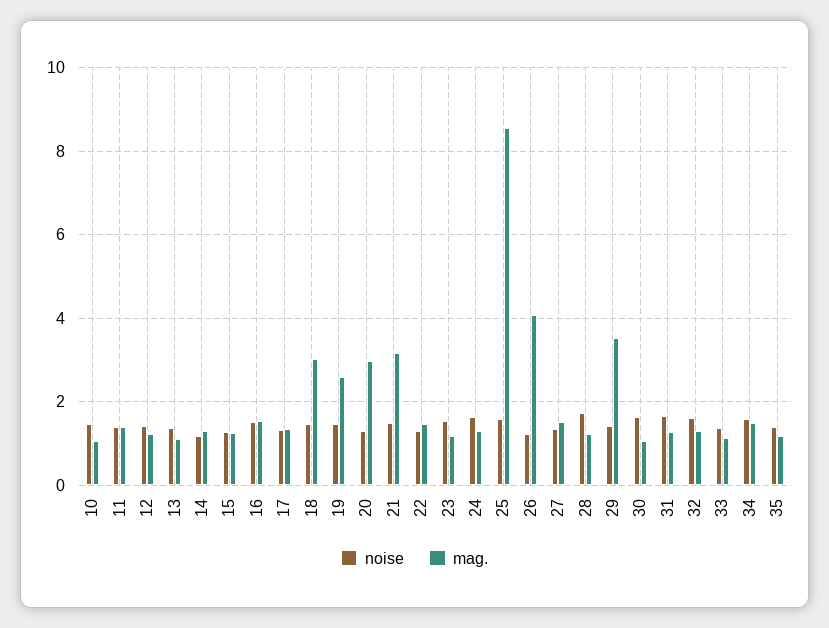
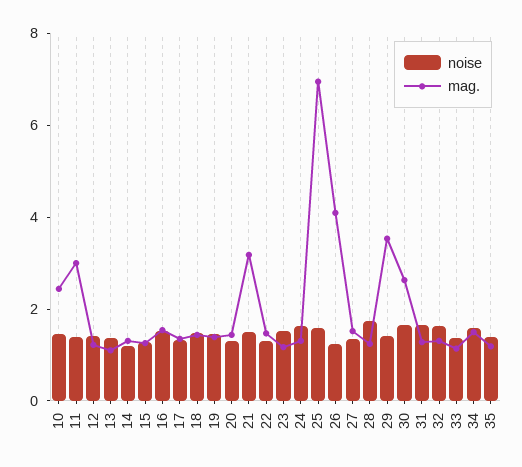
  {
    "noise": {
      "10": 1.4,
      "11": 1.4,
      "12": 1.4,
      "13": 1.4,
      "14": 1.2,
      "15": 1.2,
      "16": 1.6,
      "17": 1.4,
      "18": 1.4,
      "19": 1.4,
      "20": 1.4,
      "21": 1.6,
      "22": 1.4,
      "23": 1.6,
      "24": 1.6,
      "25": 1.6,
      "26": 1.2,
      "27": 1.4,
      "28": 1.8,
      "29": 1.4,
      "30": 1.6,
      "31": 1.6,
      "32": 1.6,
      "33": 1.4,
      "34": 1.6,
      "35": 1.4
    },
    "mag.": {
-     "10": 1,
+     "10": 2.5,
-     "11": 1.4,
+     "11": 3,
      "12": 1.2,
      "13": 1.2,
      "14": 1.4,
      "15": 1.2,
      "16": 1.6,
      "17": 1.4,
-     "18": 3,
+     "18": 1.5,
-     "19": 2.6,
+     "19": 1.5,
-     "20": 3,
+     "20": 1.5,
      "21": 3.2,
      "22": 1.4,
      "23": 1.2,
      "24": 1.4,
-     "25": 8.6,
+     "25": 7,
      "26": 4,
      "27": 1.6,
      "28": 1.2,
      "29": 3.6,
-     "30": 1,
+     "30": 2.5,
      "31": 1.2,
      "32": 1.4,
      "33": 1.2,
      "34": 1.6,
      "35": 1.2
    }
  }

